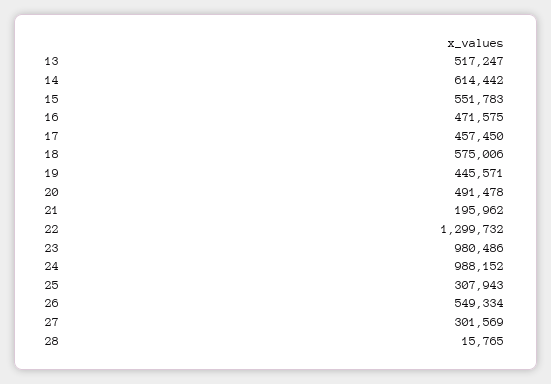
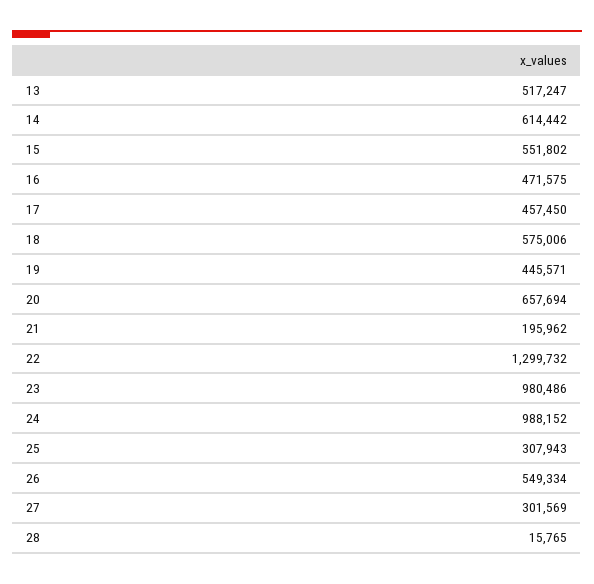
  {
    "13": 517247,
    "14": 614442,
-   "15": 551783,
+   "15": 551802,
    "16": 471575,
    "17": 457450,
    "18": 575006,
    "19": 445571,
-   "20": 491478,
+   "20": 657694,
    "21": 195962,
    "22": 1299732,
    "23": 980486,
    "24": 988152,
    "25": 307943,
    "26": 549334,
    "27": 301569,
    "28": 15765
  }

